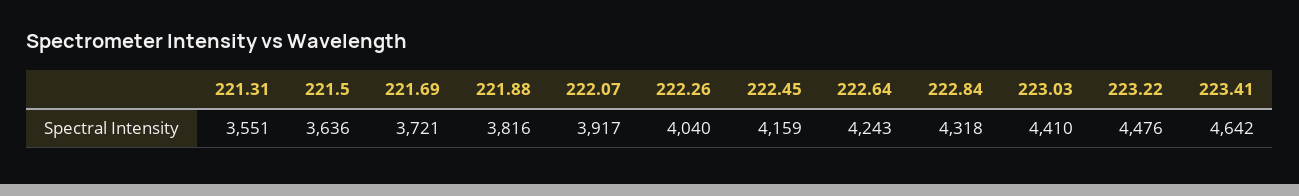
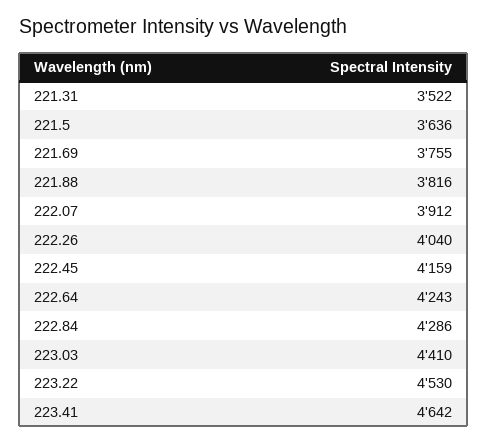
  {
-   "221.31": 3551,
+   "221.31": 3522,
    "221.5": 3636,
-   "221.69": 3721,
+   "221.69": 3755,
    "221.88": 3816,
-   "222.07": 3917,
+   "222.07": 3912,
    "222.26": 4040,
    "222.45": 4159,
    "222.64": 4243,
-   "222.84": 4318,
+   "222.84": 4286,
    "223.03": 4410,
-   "223.22": 4476,
+   "223.22": 4530,
    "223.41": 4642
  }

